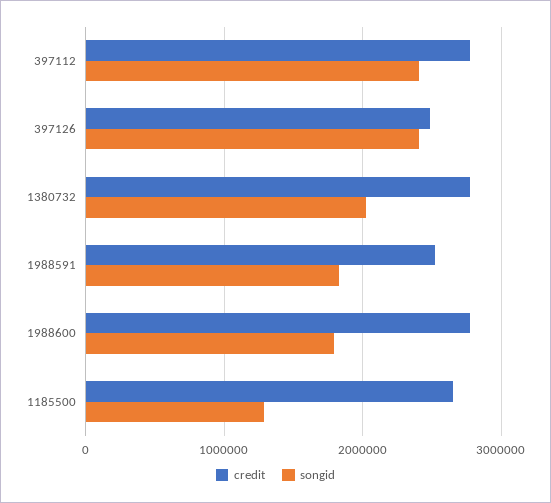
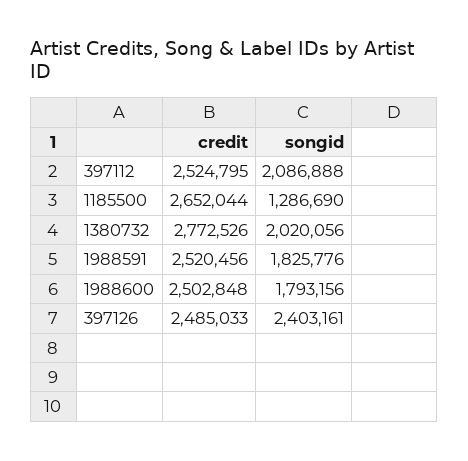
  {
    "credit": {
-     "397112": 2800000,
+     "397112": 2524795,
      "397126": 2485033,
      "1380732": 2772526,
      "1988591": 2520456,
-     "1988600": 2800000,
+     "1988600": 2502848,
      "1185500": 2652044
    },
    "songid": {
-     "397112": 2400000,
+     "397112": 2086888,
      "397126": 2403161,
      "1380732": 2020056,
      "1988591": 1825776,
      "1988600": 1793156,
      "1185500": 1286690
    }
  }

